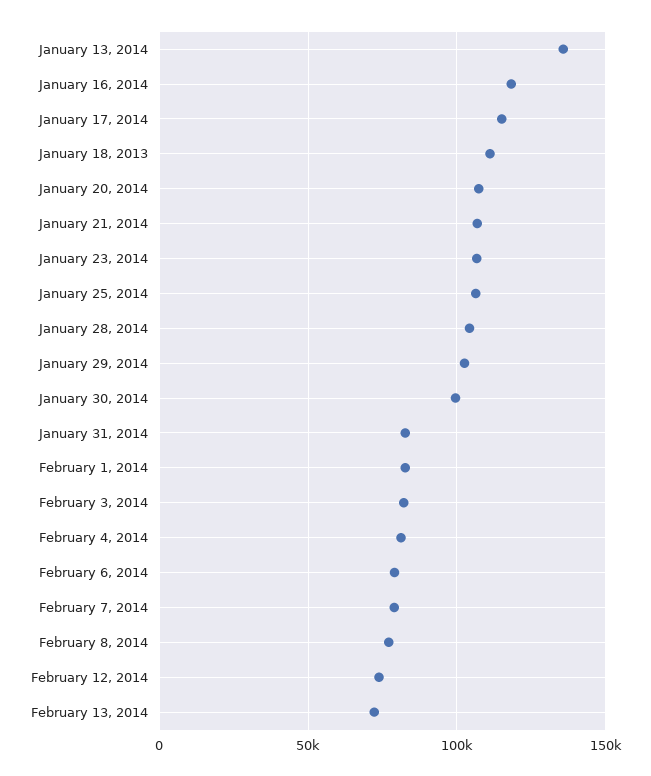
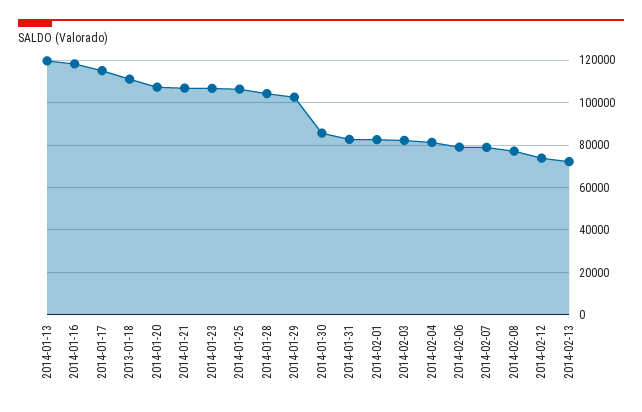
  {
-   "January 13, 2014": 135000,
+   "January 13, 2014": 120000,
    "January 16, 2014": 120000,
    "January 17, 2014": 115000,
    "January 18, 2013": 110000,
    "January 20, 2014": 105000,
    "January 21, 2014": 105000,
    "January 23, 2014": 105000,
    "January 25, 2014": 105000,
    "January 28, 2014": 105000,
    "January 29, 2014": 105000,
-   "January 30, 2014": 100000,
+   "January 30, 2014": 85000,
    "January 31, 2014": 85000,
    "February 1, 2014": 85000,
    "February 3, 2014": 80000,
    "February 4, 2014": 80000,
    "February 6, 2014": 80000,
    "February 7, 2014": 80000,
    "February 8, 2014": 75000,
    "February 12, 2014": 75000,
    "February 13, 2014": 70000
  }

